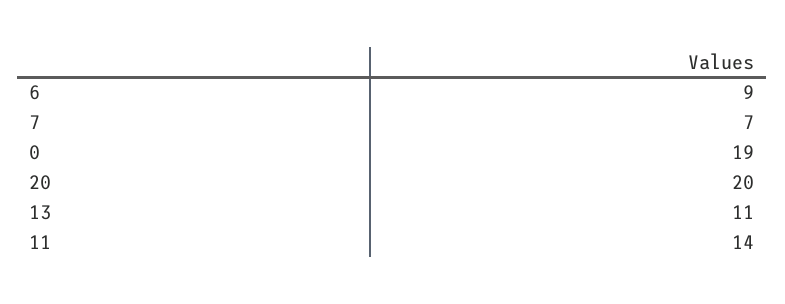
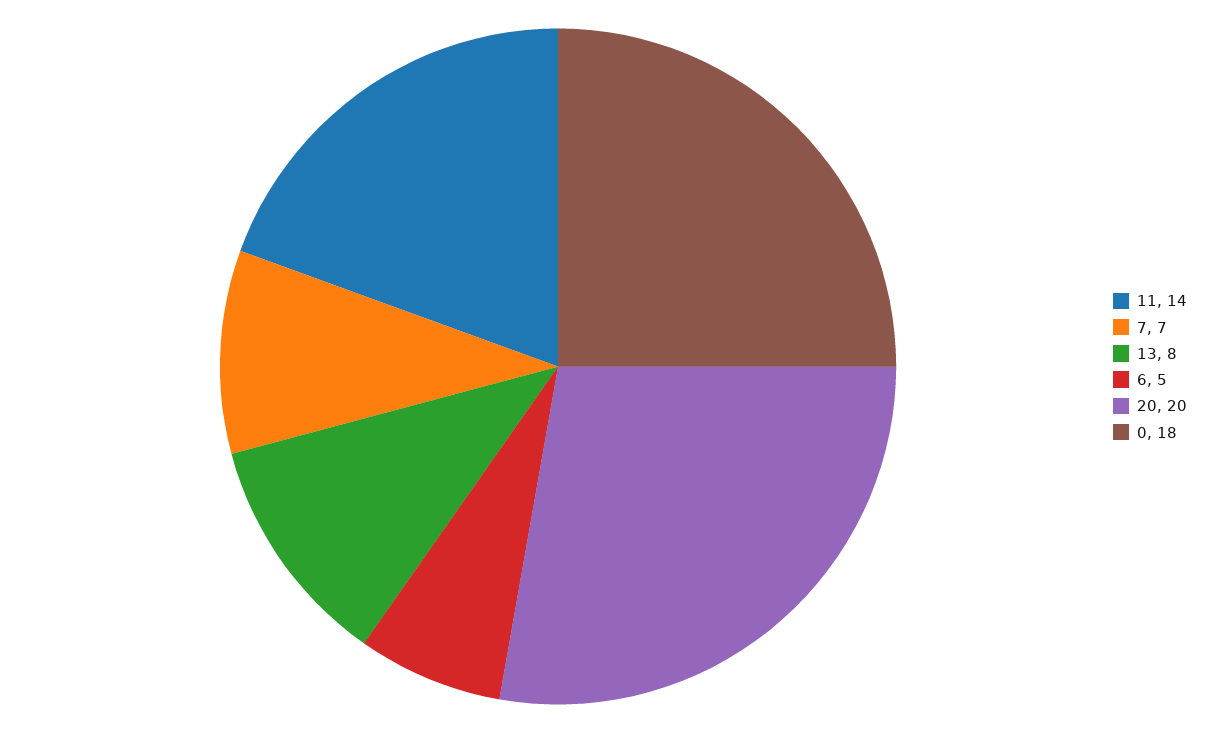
  {
-   "6": 9,
+   "6": 5,
    "7": 7,
-   "0": 19,
+   "0": 18,
    "20": 20,
-   "13": 11,
+   "13": 8,
    "11": 14
  }

